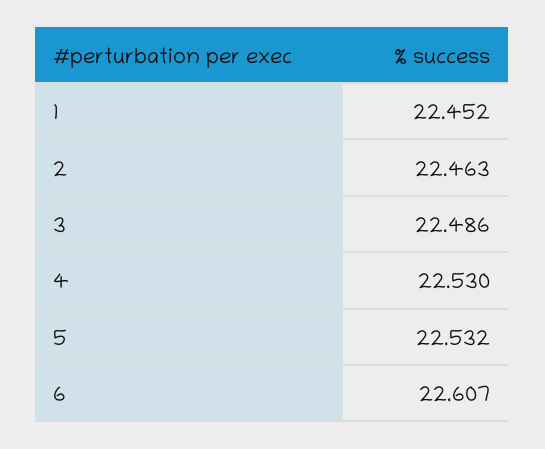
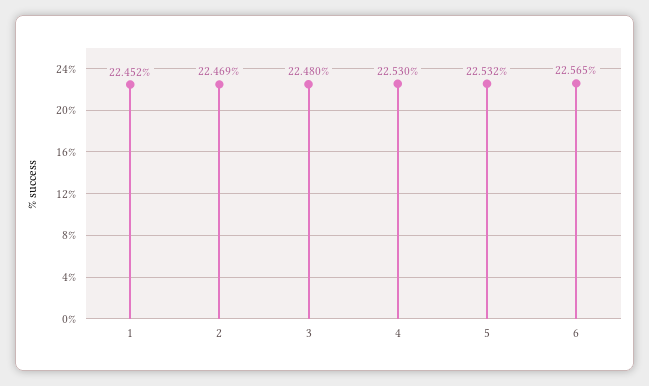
  {
    "1": 22.452,
-   "2": 22.463,
+   "2": 22.469,
-   "3": 22.486,
+   "3": 22.48,
    "4": 22.53,
    "5": 22.532,
-   "6": 22.607
+   "6": 22.565
  }

